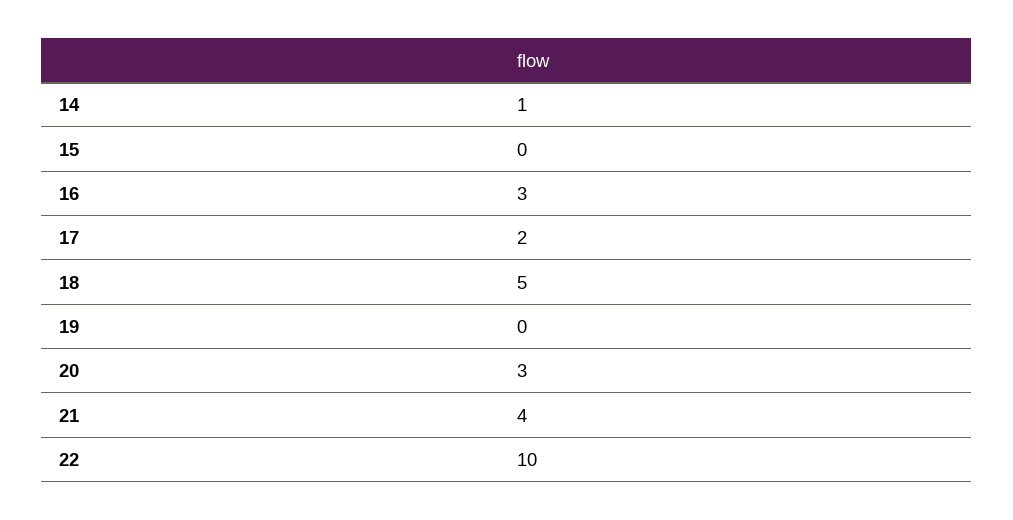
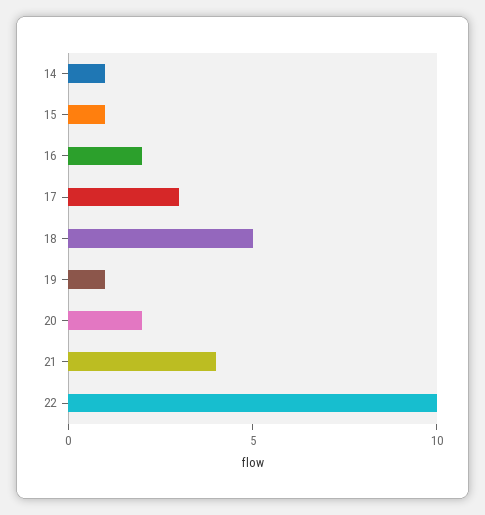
  {
    "14": 1,
-   "15": 0,
+   "15": 1,
-   "16": 3,
+   "16": 2,
-   "17": 2,
+   "17": 3,
    "18": 5,
-   "19": 0,
+   "19": 1,
-   "20": 3,
+   "20": 2,
    "21": 4,
    "22": 10
  }

